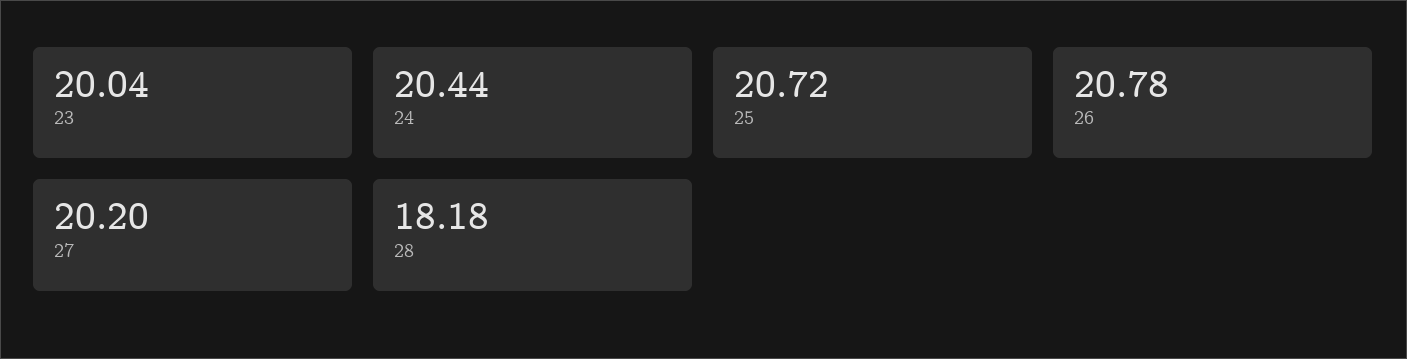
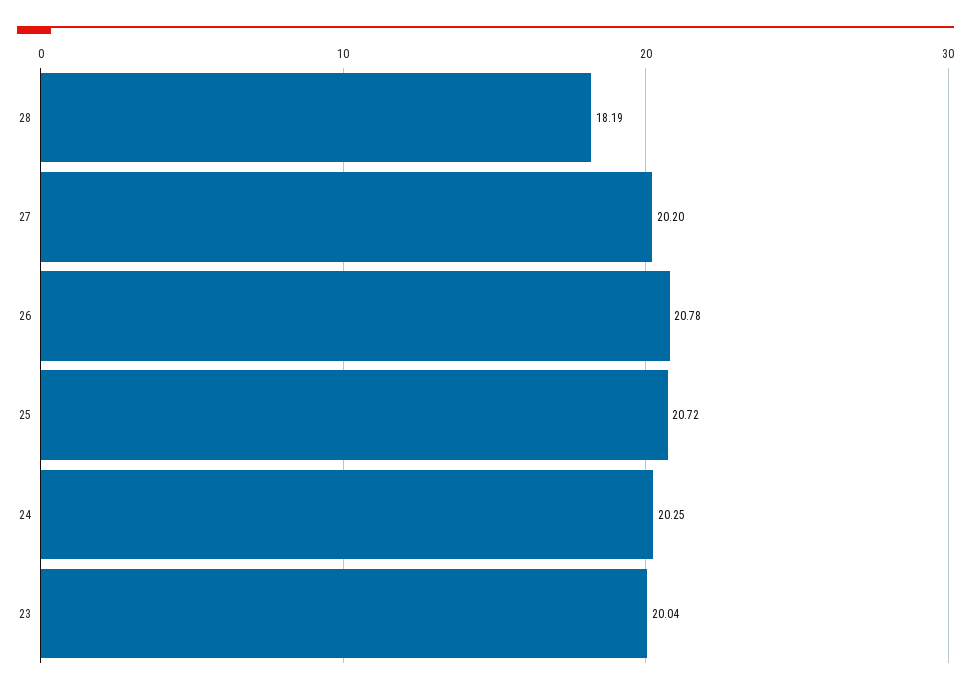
  {
    "23": 20.04,
-   "24": 20.44,
+   "24": 20.25,
    "25": 20.72,
    "26": 20.78,
    "27": 20.2,
-   "28": 18.18
+   "28": 18.19
  }

